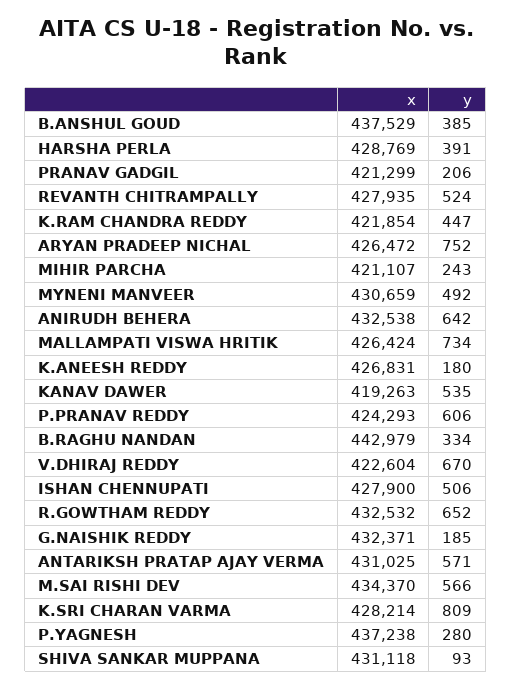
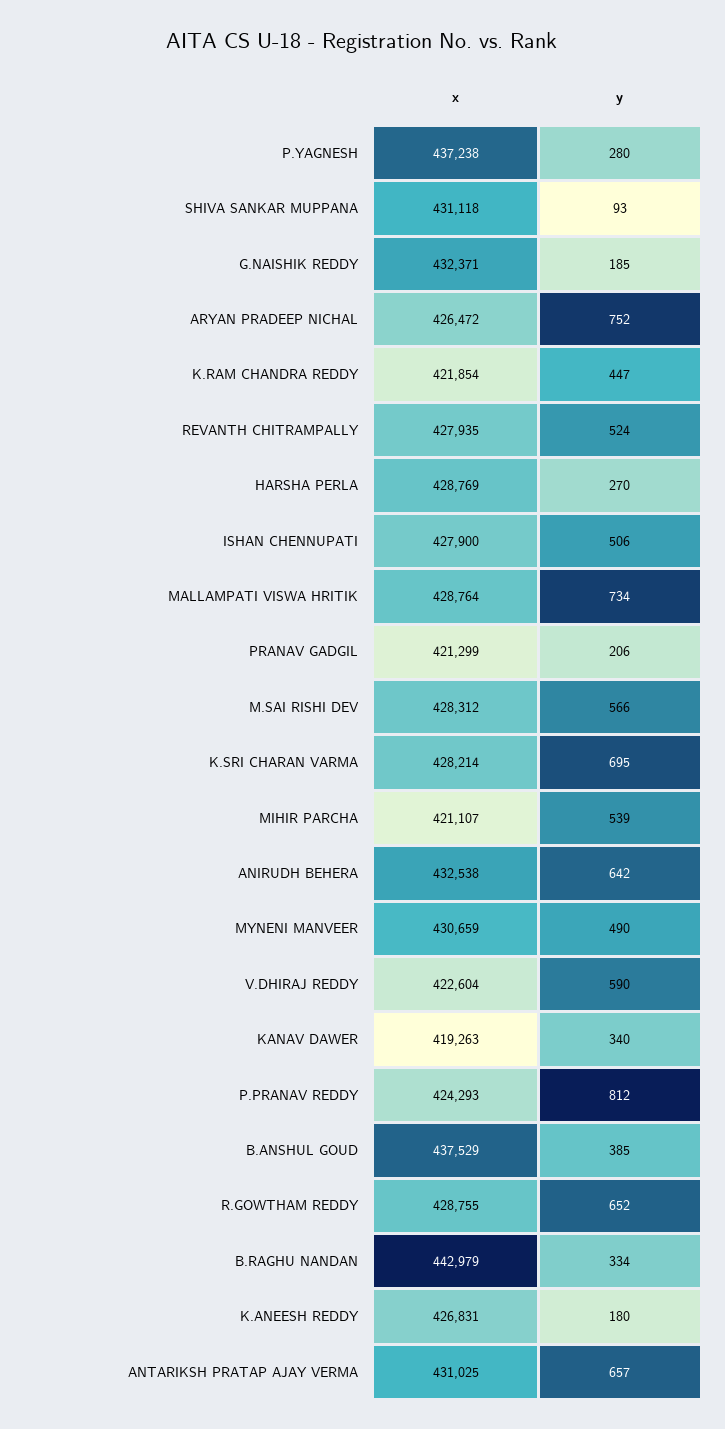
  {
    "x": {
      "B.ANSHUL GOUD": 437529,
      "HARSHA PERLA": 428769,
      "PRANAV GADGIL": 421299,
      "REVANTH CHITRAMPALLY": 427935,
      "K.RAM CHANDRA REDDY": 421854,
      "ARYAN PRADEEP NICHAL": 426472,
      "MIHIR PARCHA": 421107,
      "MYNENI MANVEER": 430659,
      "ANIRUDH BEHERA": 432538,
-     "MALLAMPATI VISWA HRITIK": 426424,
+     "MALLAMPATI VISWA HRITIK": 428764,
      "K.ANEESH REDDY": 426831,
      "KANAV DAWER": 419263,
      "P.PRANAV REDDY": 424293,
      "B.RAGHU NANDAN": 442979,
      "V.DHIRAJ REDDY": 422604,
      "ISHAN CHENNUPATI": 427900,
-     "R.GOWTHAM REDDY": 432532,
+     "R.GOWTHAM REDDY": 428755,
      "G.NAISHIK REDDY": 432371,
      "ANTARIKSH PRATAP AJAY VERMA": 431025,
-     "M.SAI RISHI DEV": 434370,
+     "M.SAI RISHI DEV": 428312,
      "K.SRI CHARAN VARMA": 428214,
      "P.YAGNESH": 437238,
      "SHIVA SANKAR MUPPANA": 431118
    },
    "y": {
      "B.ANSHUL GOUD": 385,
-     "HARSHA PERLA": 391,
+     "HARSHA PERLA": 270,
      "PRANAV GADGIL": 206,
      "REVANTH CHITRAMPALLY": 524,
      "K.RAM CHANDRA REDDY": 447,
      "ARYAN PRADEEP NICHAL": 752,
-     "MIHIR PARCHA": 243,
+     "MIHIR PARCHA": 539,
-     "MYNENI MANVEER": 492,
+     "MYNENI MANVEER": 490,
      "ANIRUDH BEHERA": 642,
      "MALLAMPATI VISWA HRITIK": 734,
      "K.ANEESH REDDY": 180,
-     "KANAV DAWER": 535,
+     "KANAV DAWER": 340,
-     "P.PRANAV REDDY": 606,
+     "P.PRANAV REDDY": 812,
      "B.RAGHU NANDAN": 334,
-     "V.DHIRAJ REDDY": 670,
+     "V.DHIRAJ REDDY": 590,
      "ISHAN CHENNUPATI": 506,
      "R.GOWTHAM REDDY": 652,
      "G.NAISHIK REDDY": 185,
-     "ANTARIKSH PRATAP AJAY VERMA": 571,
+     "ANTARIKSH PRATAP AJAY VERMA": 657,
      "M.SAI RISHI DEV": 566,
-     "K.SRI CHARAN VARMA": 809,
+     "K.SRI CHARAN VARMA": 695,
      "P.YAGNESH": 280,
      "SHIVA SANKAR MUPPANA": 93
    }
  }

